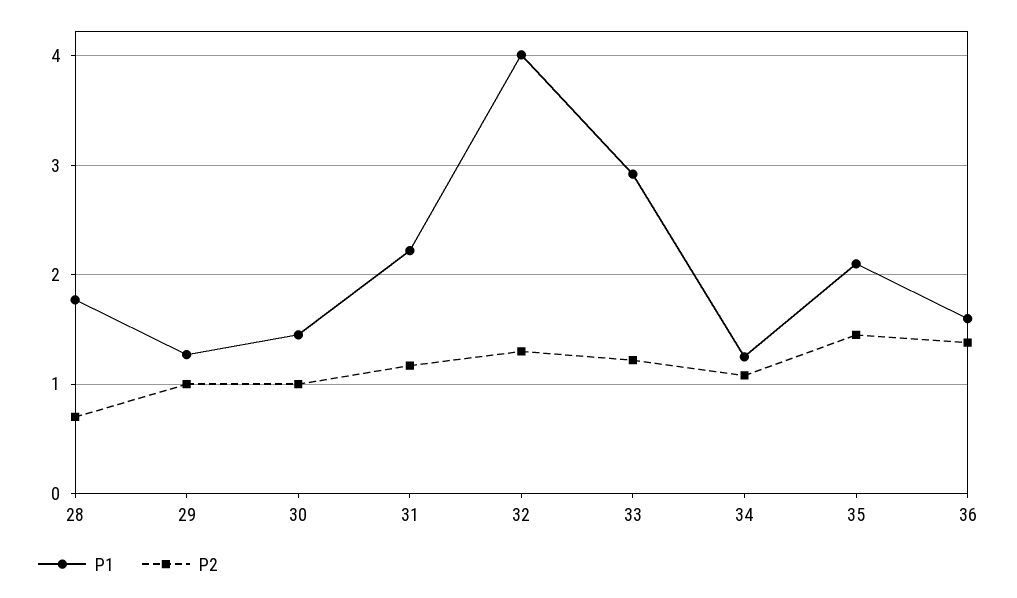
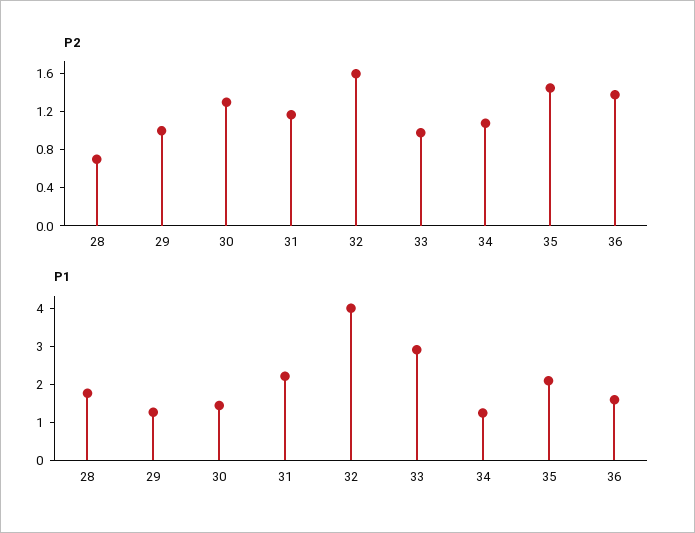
  {
    "P1": {
      "28": 1.8,
      "29": 1.3,
      "30": 1.5,
      "31": 2.2,
      "32": 4,
      "33": 2.9,
      "34": 1.3,
      "35": 2.1,
      "36": 1.6
    },
    "P2": {
      "28": 0.7,
      "29": 1,
-     "30": 1,
+     "30": 1.3,
      "31": 1.2,
-     "32": 1.3,
+     "32": 1.6,
-     "33": 1.2,
+     "33": 1,
      "34": 1.1,
      "35": 1.5,
      "36": 1.4
    }
  }

